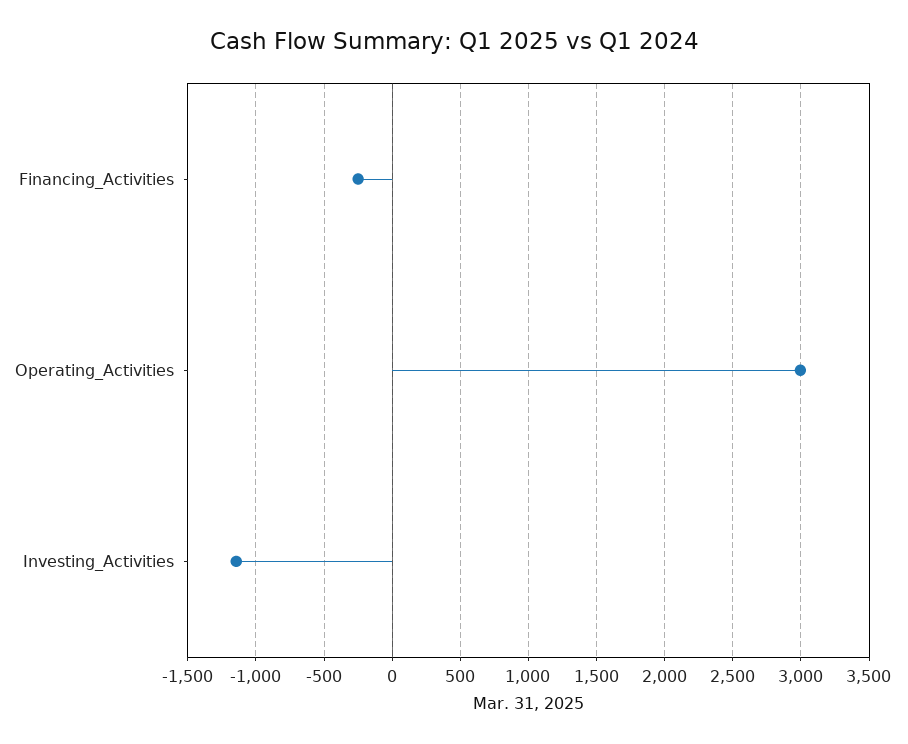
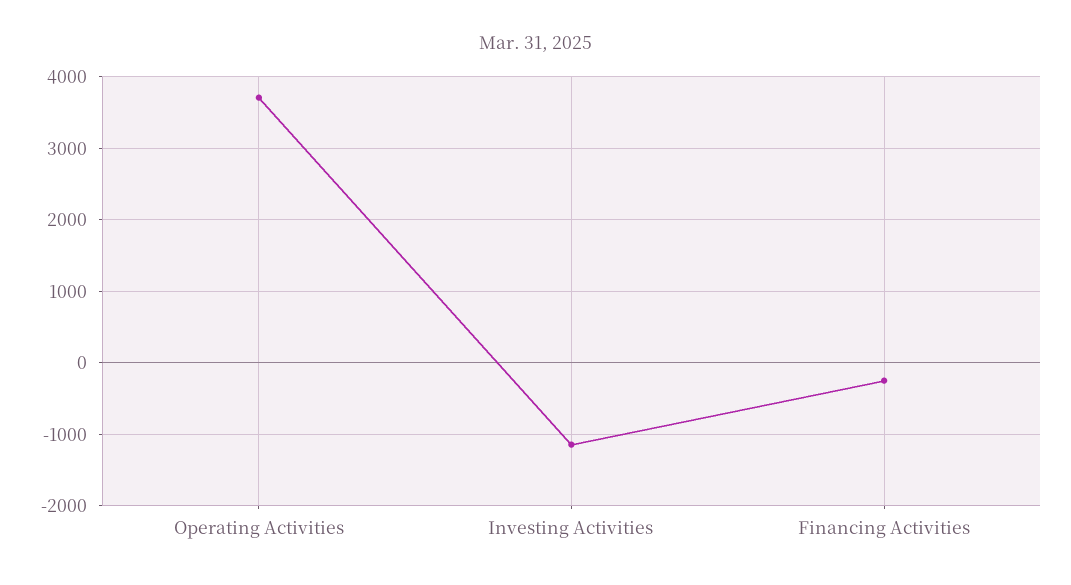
  {
    "Financing_Activities": -250,
-   "Operating_Activities": 3000,
+   "Operating_Activities": 3700,
    "Investing_Activities": -1150
  }

